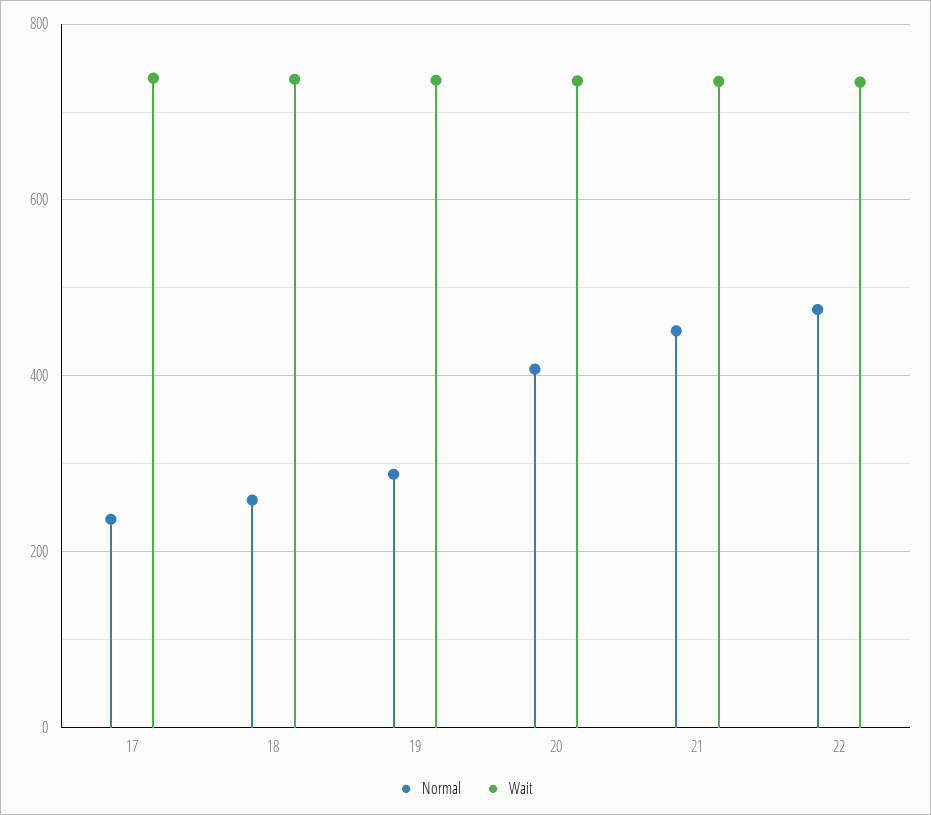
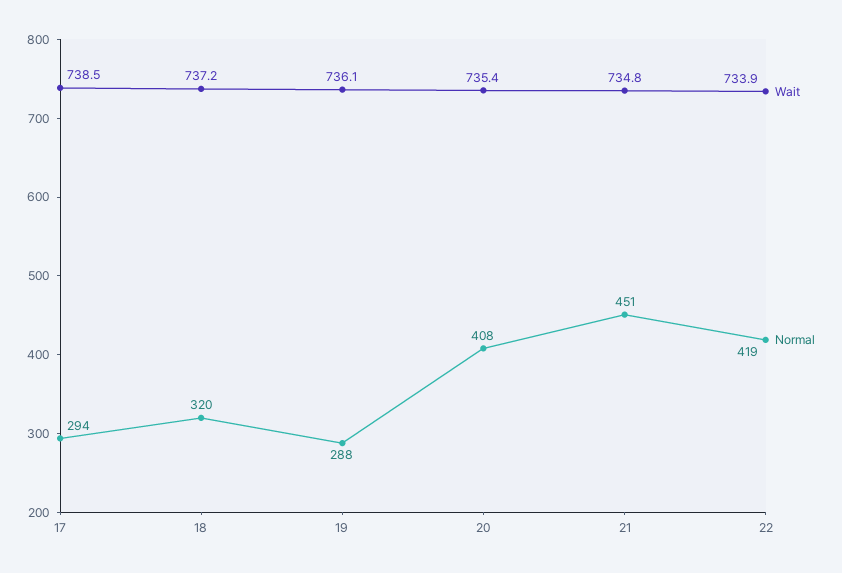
  {
    "Normal": {
-     "17": 240,
+     "17": 294,
-     "18": 260,
+     "18": 320,
      "19": 288,
      "20": 408,
      "21": 451,
-     "22": 480
+     "22": 419
    },
    "Wait": {
      "17": 738.5,
      "18": 737.2,
      "19": 736.1,
      "20": 735.4,
      "21": 734.8,
      "22": 733.9
    }
  }

